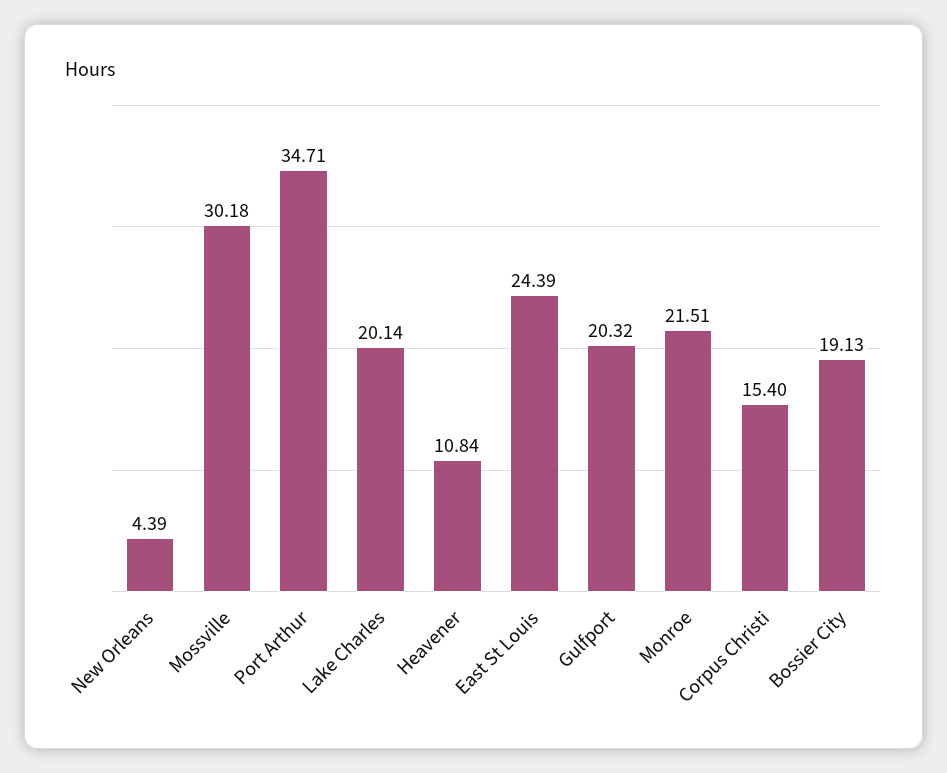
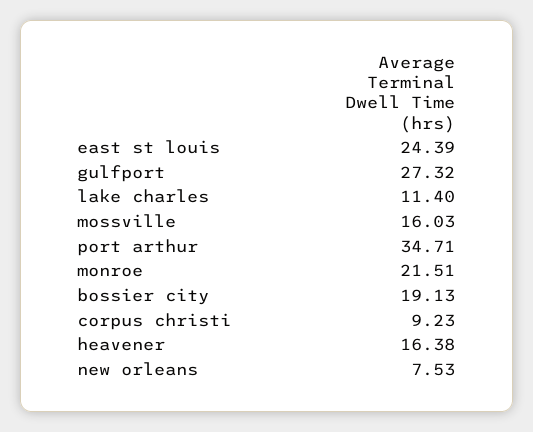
  {
-   "New Orleans": 4.39,
+   "New Orleans": 7.53,
-   "Mossville": 30.18,
+   "Mossville": 16.03,
    "Port Arthur": 34.71,
-   "Lake Charles": 20.14,
+   "Lake Charles": 11.4,
-   "Heavener": 10.84,
+   "Heavener": 16.38,
    "East St Louis": 24.39,
-   "Gulfport": 20.32,
+   "Gulfport": 27.32,
    "Monroe": 21.51,
-   "Corpus Christi": 15.4,
+   "Corpus Christi": 9.23,
    "Bossier City": 19.13
  }

